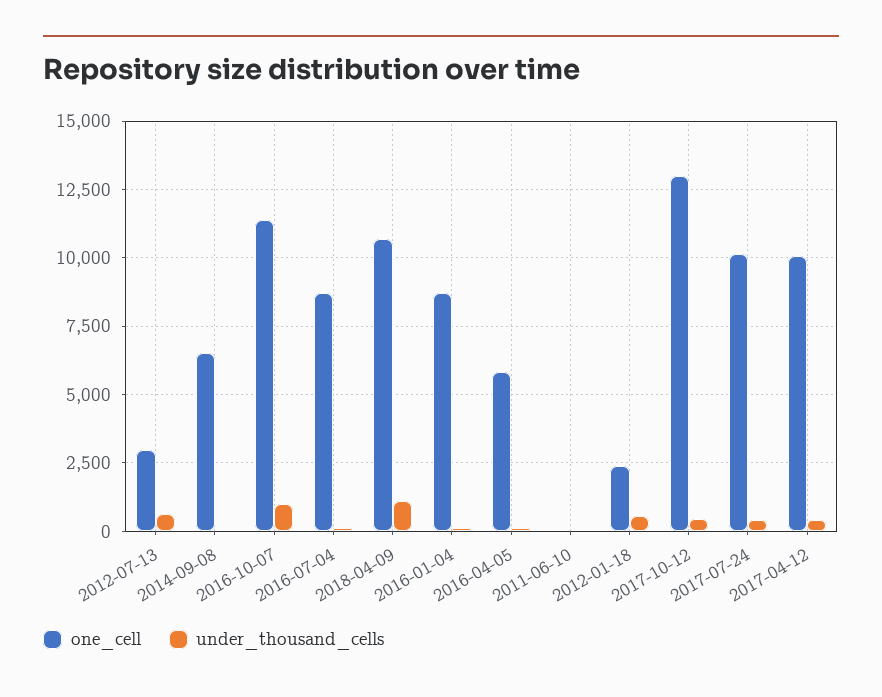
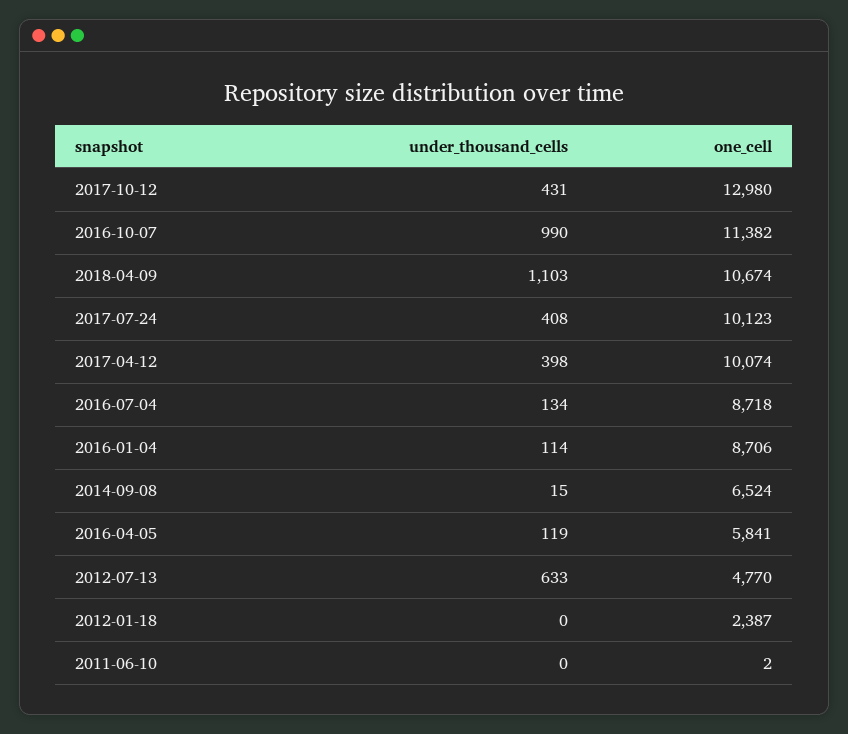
  {
    "one_cell": {
-     "2012-07-13": 3000,
+     "2012-07-13": 4770,
      "2014-09-08": 6524,
      "2016-10-07": 11382,
      "2016-07-04": 8718,
      "2018-04-09": 10674,
      "2016-01-04": 8706,
      "2016-04-05": 5841,
      "2011-06-10": 2,
      "2012-01-18": 2387,
      "2017-10-12": 12980,
      "2017-07-24": 10123,
      "2017-04-12": 10074
    },
    "under_thousand_cells": {
      "2012-07-13": 633,
      "2014-09-08": 15,
      "2016-10-07": 990,
      "2016-07-04": 134,
      "2018-04-09": 1103,
      "2016-01-04": 114,
      "2016-04-05": 119,
      "2011-06-10": 0,
-     "2012-01-18": 500,
+     "2012-01-18": 0,
      "2017-10-12": 431,
      "2017-07-24": 408,
      "2017-04-12": 398
    }
  }

